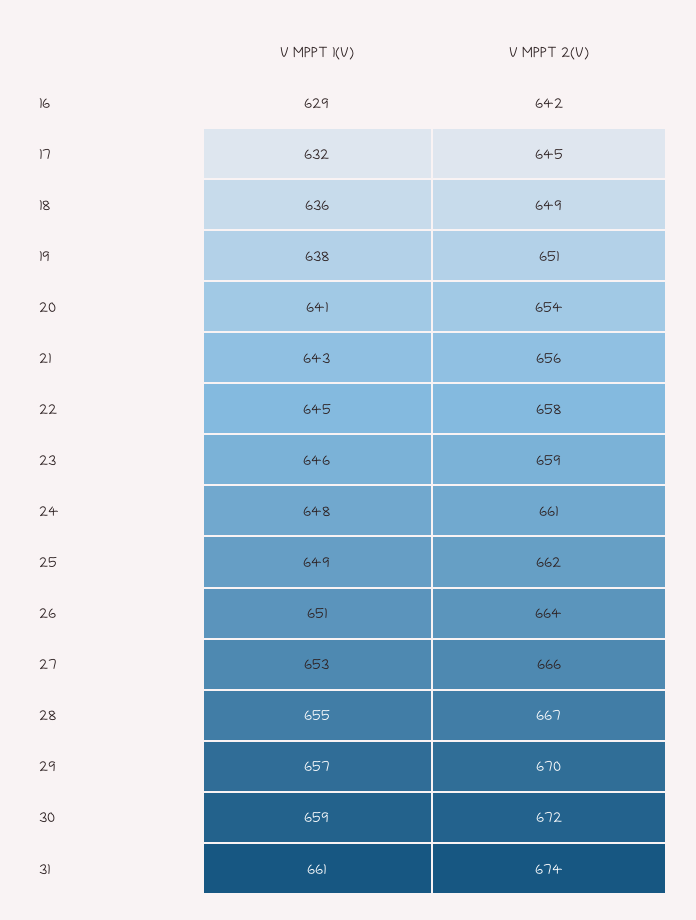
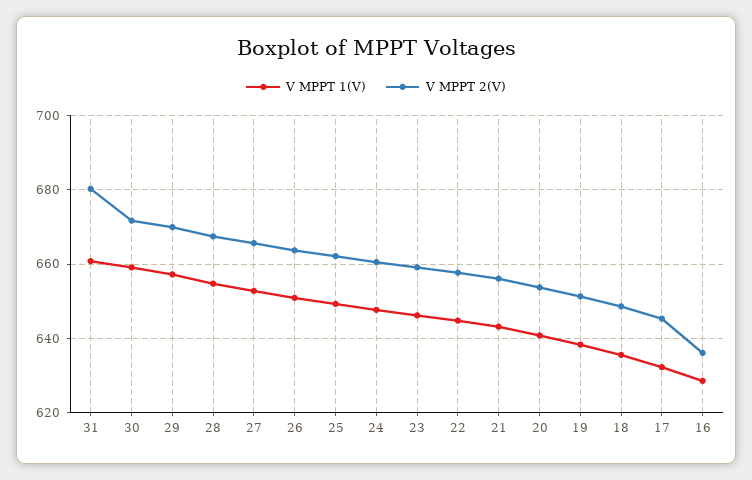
  {
    "V MPPT 1(V)": {
      "16": 629,
      "17": 632,
      "18": 636,
      "19": 638,
      "20": 641,
      "21": 643,
      "22": 645,
      "23": 646,
      "24": 648,
      "25": 649,
      "26": 651,
      "27": 653,
      "28": 655,
      "29": 657,
      "30": 659,
      "31": 661
    },
    "V MPPT 2(V)": {
-     "16": 642,
+     "16": 636,
      "17": 645,
      "18": 649,
      "19": 651,
      "20": 654,
      "21": 656,
      "22": 658,
      "23": 659,
      "24": 661,
      "25": 662,
      "26": 664,
      "27": 666,
      "28": 667,
      "29": 670,
      "30": 672,
-     "31": 674
+     "31": 680
    }
  }

